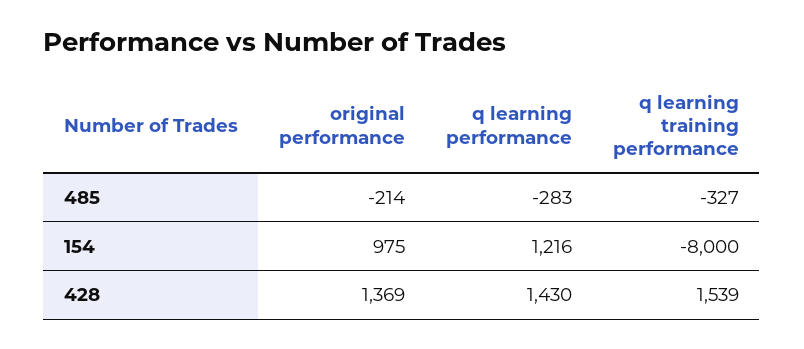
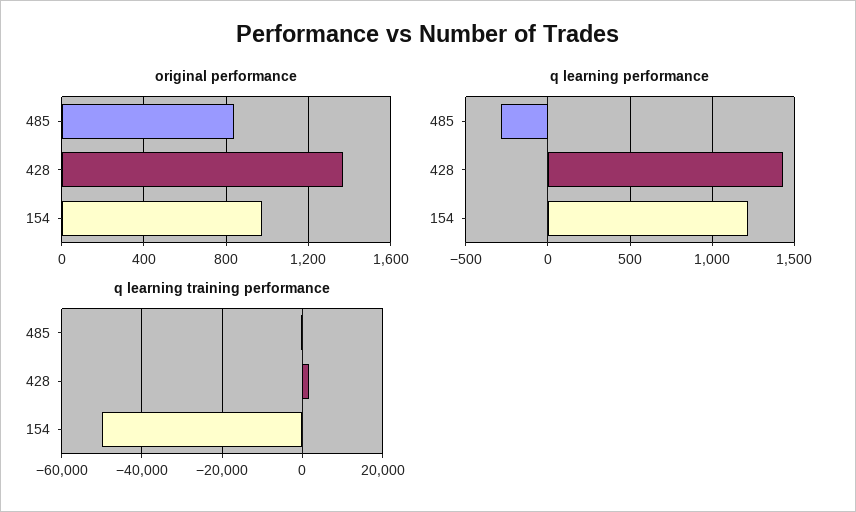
  {
    "original performance": {
-     "485": -214,
+     "485": 850,
      "154": 975,
      "428": 1369
    },
    "q learning performance": {
      "485": -283,
      "154": 1216,
      "428": 1430
    },
    "q learning training performance": {
      "485": -327,
-     "154": -8000,
+     "154": -50000,
      "428": 1539
    }
  }

